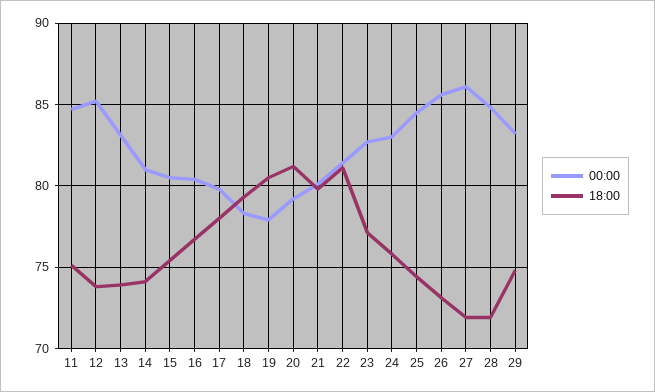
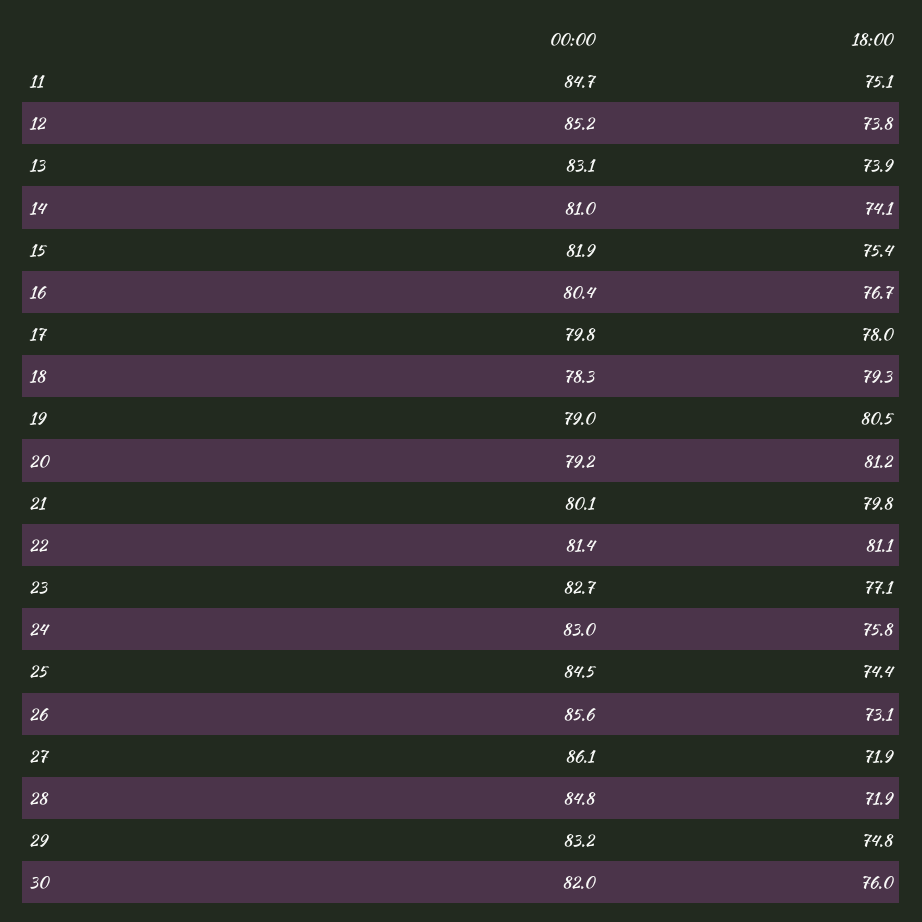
  {
    "00:00": {
      "11": 84.7,
      "12": 85.2,
      "13": 83.1,
      "14": 81,
-     "15": 80.5,
+     "15": 81.9,
      "16": 80.4,
      "17": 79.8,
      "18": 78.3,
-     "19": 78,
+     "19": 79,
      "20": 79.2,
      "21": 80.1,
      "22": 81.4,
      "23": 82.7,
      "24": 83,
      "25": 84.5,
      "26": 85.6,
      "27": 86.1,
      "28": 84.8,
-     "29": 83.2
+     "29": 83.2,
+     "30": 82
    },
    "18:00": {
      "11": 75.1,
      "12": 73.8,
      "13": 73.9,
      "14": 74.1,
      "15": 75.4,
      "16": 76.7,
      "17": 78,
      "18": 79.3,
      "19": 80.5,
      "20": 81.2,
      "21": 79.8,
      "22": 81.1,
      "23": 77.1,
      "24": 75.8,
      "25": 74.4,
      "26": 73.1,
      "27": 71.9,
      "28": 71.9,
-     "29": 74.8
+     "29": 74.8,
+     "30": 76
    }
  }

